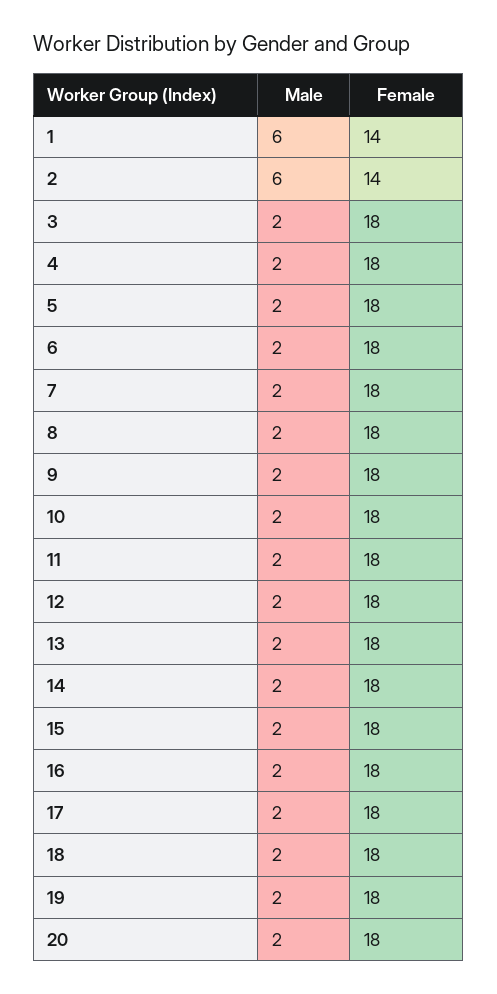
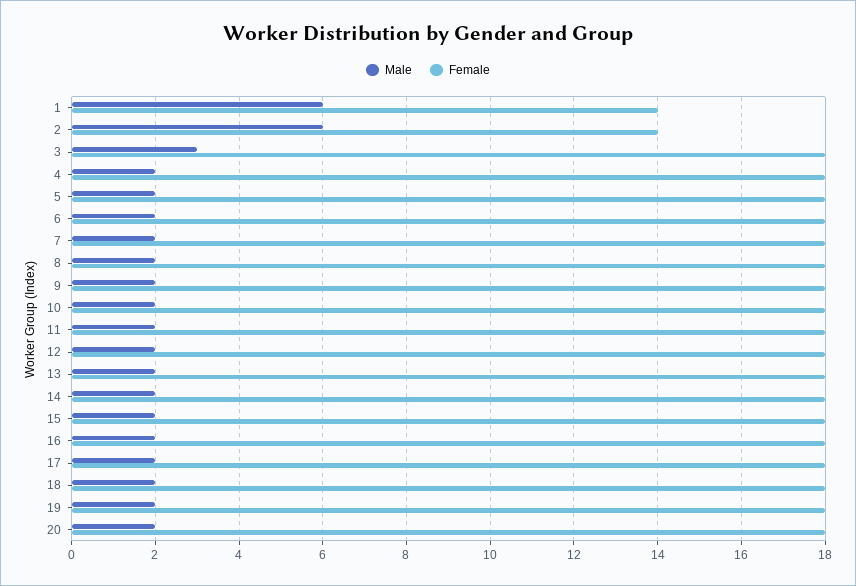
  {
    "Male": {
      "1": 6,
      "2": 6,
-     "3": 2,
+     "3": 3,
      "4": 2,
      "5": 2,
      "6": 2,
      "7": 2,
      "8": 2,
      "9": 2,
      "10": 2,
      "11": 2,
      "12": 2,
      "13": 2,
      "14": 2,
      "15": 2,
      "16": 2,
      "17": 2,
      "18": 2,
      "19": 2,
      "20": 2
    },
    "Female": {
      "1": 14,
      "2": 14,
      "3": 18,
      "4": 18,
      "5": 18,
      "6": 18,
      "7": 18,
      "8": 18,
      "9": 18,
      "10": 18,
      "11": 18,
      "12": 18,
      "13": 18,
      "14": 18,
      "15": 18,
      "16": 18,
      "17": 18,
      "18": 18,
      "19": 18,
      "20": 18
    }
  }

